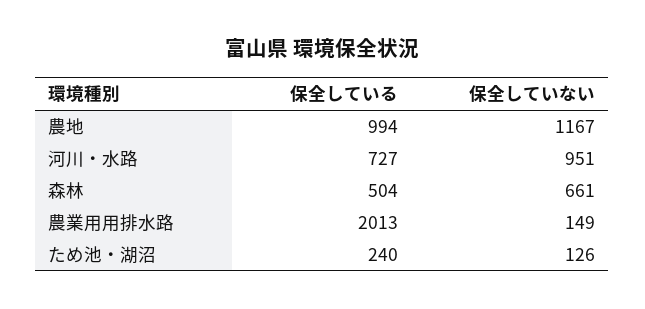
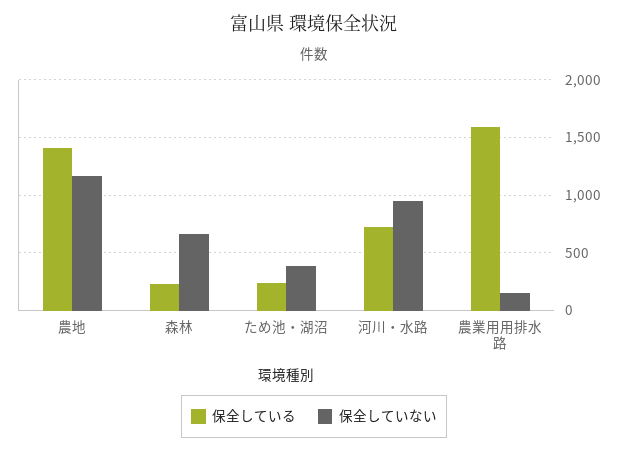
  {
    "保全している": {
-     "農地": 994,
+     "農地": 1400,
      "河川・水路": 727,
-     "森林": 504,
+     "森林": 200,
-     "農業用用排水路": 2013,
+     "農業用用排水路": 1600,
      "ため池・湖沼": 240
    },
    "保全していない": {
      "農地": 1167,
      "河川・水路": 951,
      "森林": 661,
      "農業用用排水路": 149,
-     "ため池・湖沼": 126
+     "ため池・湖沼": 400
    }
  }

